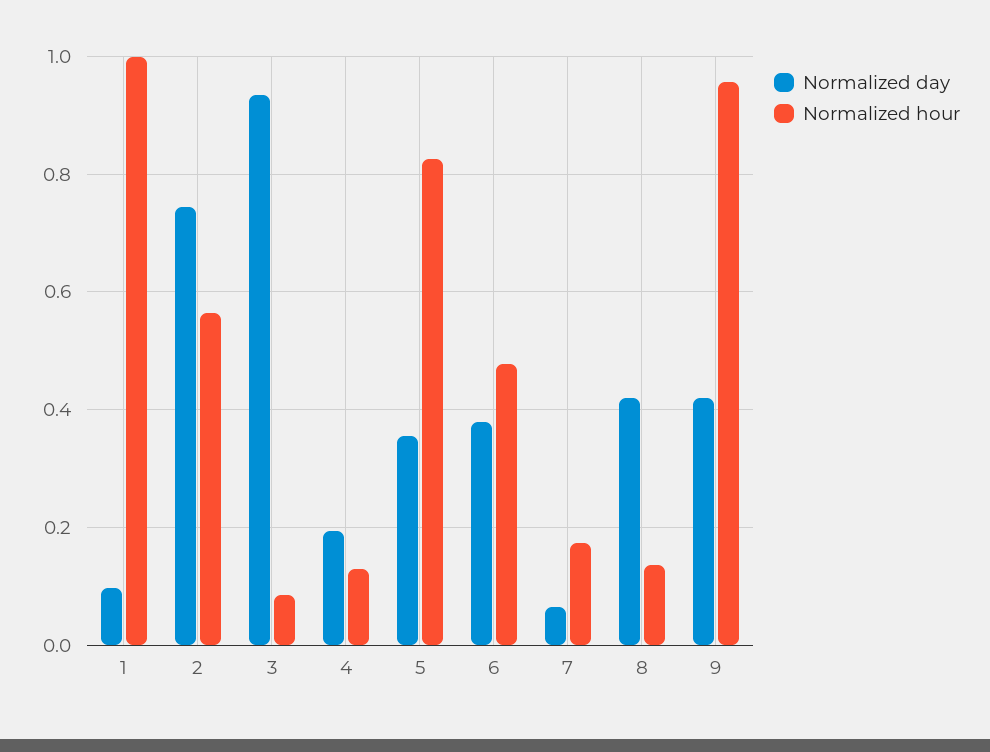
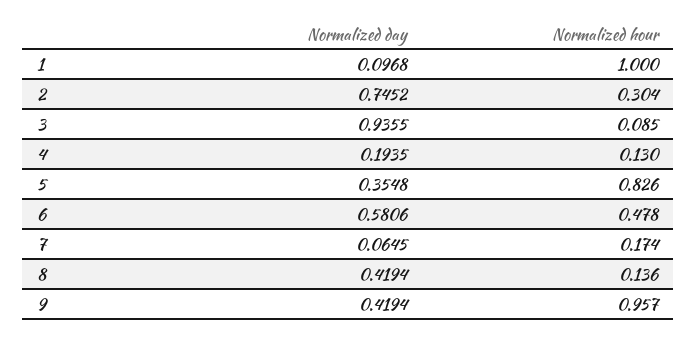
  {
    "Normalized day": {
      "1": 0.0968,
      "2": 0.7452,
      "3": 0.9355,
      "4": 0.1935,
      "5": 0.3548,
-     "6": 0.38,
+     "6": 0.5806,
      "7": 0.0645,
      "8": 0.4194,
      "9": 0.4194
    },
    "Normalized hour": {
      "1": 1,
-     "2": 0.56,
+     "2": 0.304,
      "3": 0.085,
      "4": 0.13,
      "5": 0.826,
      "6": 0.478,
      "7": 0.174,
      "8": 0.136,
      "9": 0.957
    }
  }

